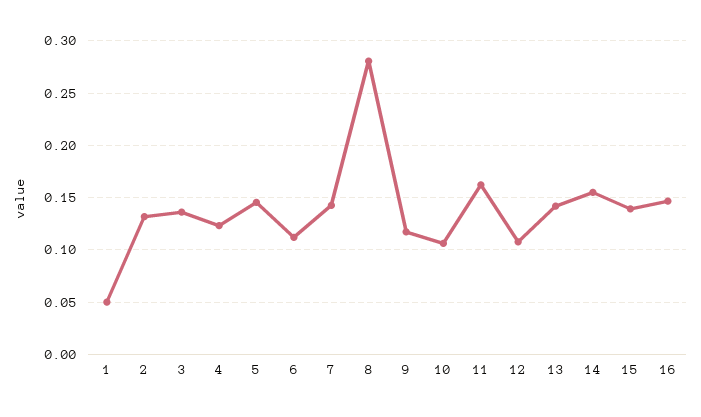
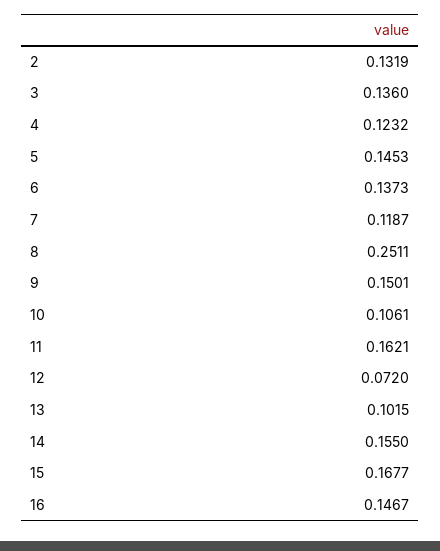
  {
-   "1": 0.05,
    "2": 0.1319,
    "3": 0.136,
    "4": 0.1232,
    "5": 0.1453,
-   "6": 0.11,
+   "6": 0.1373,
-   "7": 0.14,
+   "7": 0.1187,
-   "8": 0.28,
+   "8": 0.2511,
-   "9": 0.12,
+   "9": 0.1501,
    "10": 0.1061,
    "11": 0.1621,
-   "12": 0.11,
+   "12": 0.072,
-   "13": 0.14,
+   "13": 0.1015,
    "14": 0.155,
-   "15": 0.14,
+   "15": 0.1677,
    "16": 0.1467
  }

